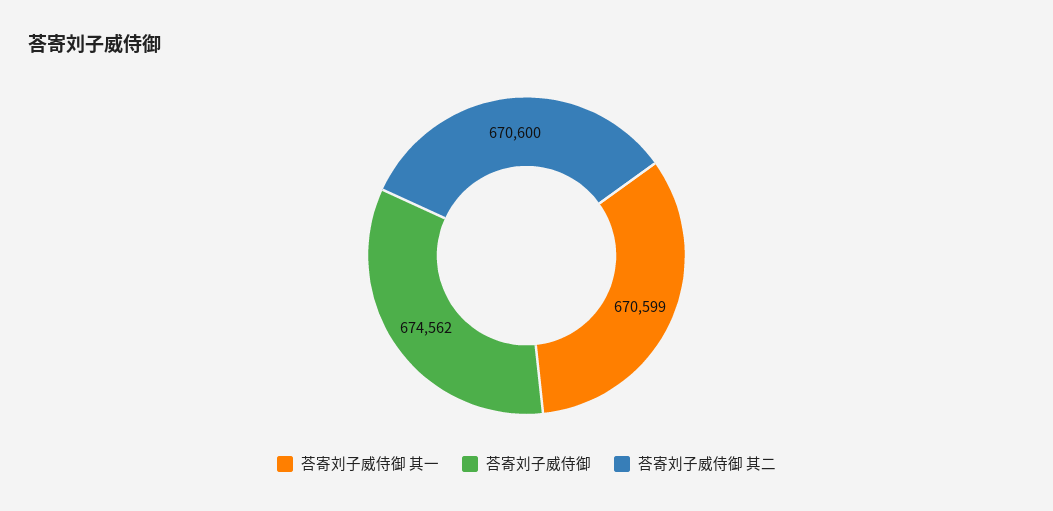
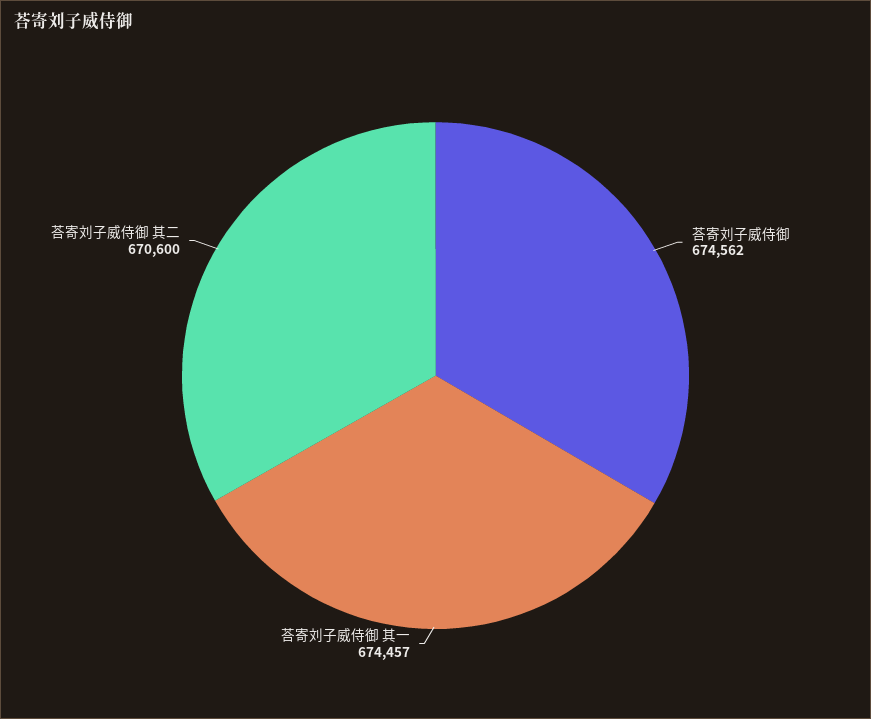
  {
-   "荅寄刘子威侍御 其一": 670599,
+   "荅寄刘子威侍御 其一": 674457,
    "荅寄刘子威侍御": 674562,
    "荅寄刘子威侍御 其二": 670600
  }

